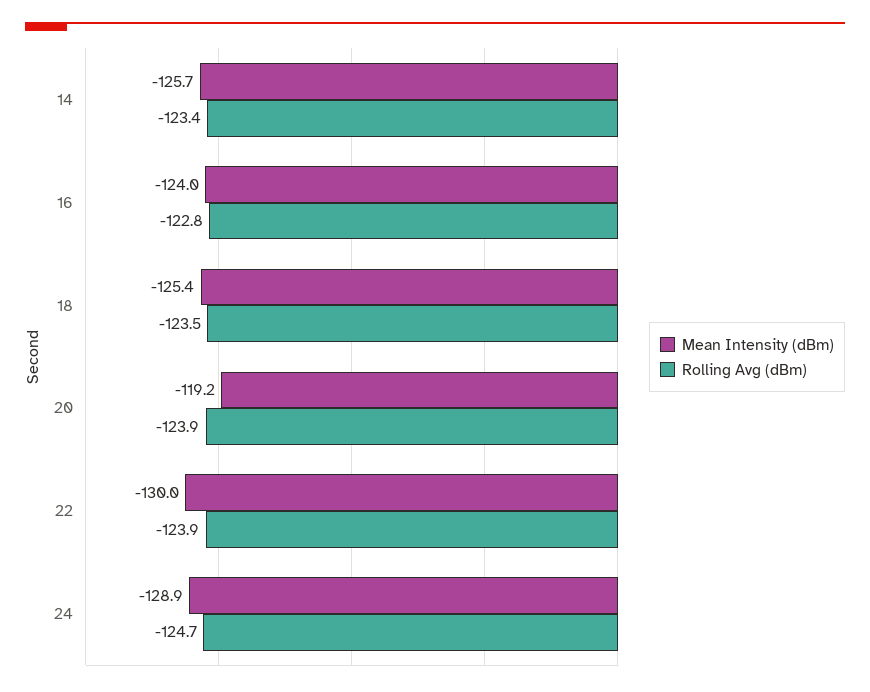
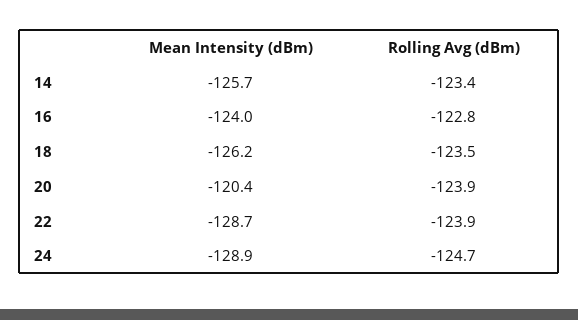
  {
    "Mean Intensity (dBm)": {
      "14": -125.7,
      "16": -124,
-     "18": -125.4,
+     "18": -126.2,
-     "20": -119.2,
+     "20": -120.4,
-     "22": -130,
+     "22": -128.7,
      "24": -128.9
    },
    "Rolling Avg (dBm)": {
      "14": -123.4,
      "16": -122.8,
      "18": -123.5,
      "20": -123.9,
      "22": -123.9,
      "24": -124.7
    }
  }

